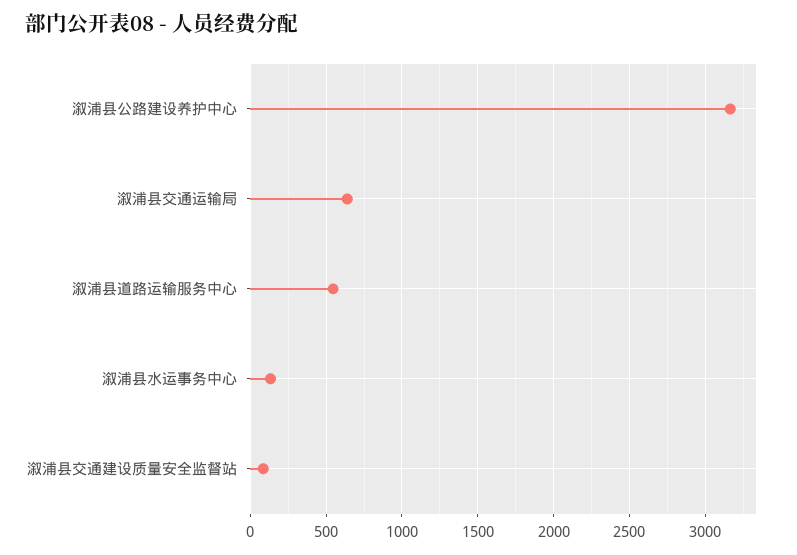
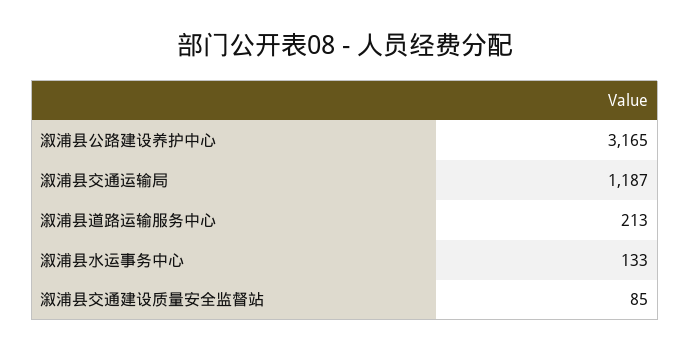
  {
    "溆浦县公路建设养护中心": 3165,
-   "溆浦县交通运输局": 650,
+   "溆浦县交通运输局": 1187,
-   "溆浦县道路运输服务中心": 550,
+   "溆浦县道路运输服务中心": 213,
    "溆浦县水运事务中心": 133,
    "溆浦县交通建设质量安全监督站": 85
  }

